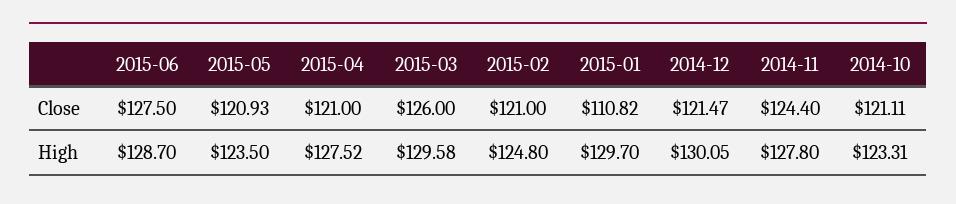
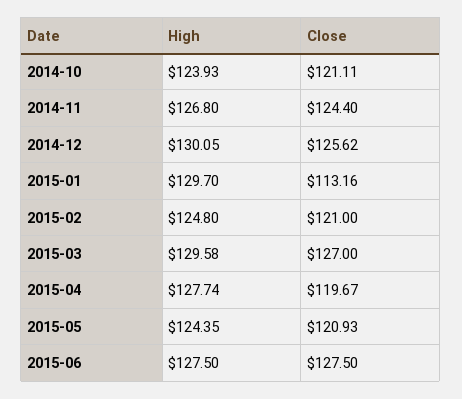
  {
    "2015-06": {
      "Close": 127.5,
-     "High": 128.7
+     "High": 127.5
    },
    "2015-05": {
      "Close": 120.93,
-     "High": 123.5
+     "High": 124.35
    },
    "2015-04": {
-     "Close": 121,
+     "Close": 119.67,
-     "High": 127.52
+     "High": 127.74
    },
    "2015-03": {
-     "Close": 126,
+     "Close": 127,
      "High": 129.58
    },
    "2015-02": {
      "Close": 121,
      "High": 124.8
    },
    "2015-01": {
-     "Close": 110.82,
+     "Close": 113.16,
      "High": 129.7
    },
    "2014-12": {
-     "Close": 121.47,
+     "Close": 125.62,
      "High": 130.05
    },
    "2014-11": {
      "Close": 124.4,
-     "High": 127.8
+     "High": 126.8
    },
    "2014-10": {
      "Close": 121.11,
-     "High": 123.31
+     "High": 123.93
    }
  }

